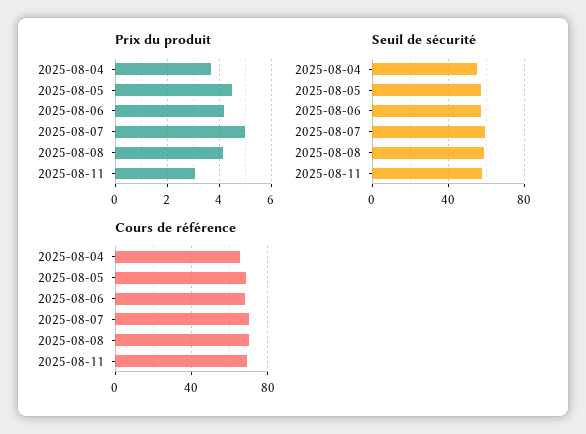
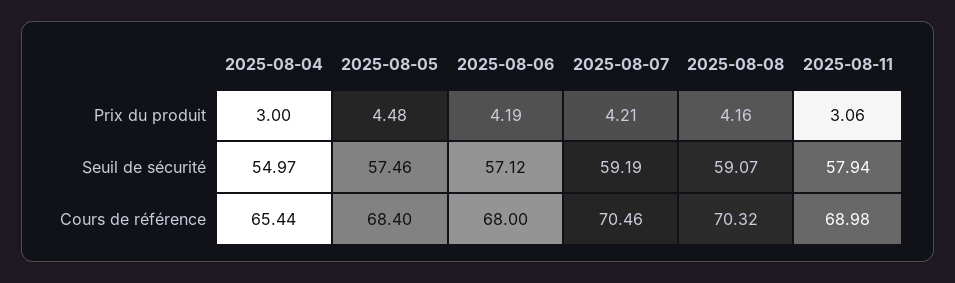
  {
    "Prix du produit": {
-     "2025-08-04": 3.75,
+     "2025-08-04": 3,
      "2025-08-05": 4.48,
      "2025-08-06": 4.19,
-     "2025-08-07": 5,
+     "2025-08-07": 4.21,
      "2025-08-08": 4.16,
      "2025-08-11": 3.06
    },
    "Seuil de sécurité": {
      "2025-08-04": 54.97,
      "2025-08-05": 57.46,
      "2025-08-06": 57.12,
      "2025-08-07": 59.19,
      "2025-08-08": 59.07,
      "2025-08-11": 57.94
    },
    "Cours de référence": {
      "2025-08-04": 65.44,
      "2025-08-05": 68.4,
      "2025-08-06": 68,
      "2025-08-07": 70.46,
      "2025-08-08": 70.32,
      "2025-08-11": 68.98
    }
  }

